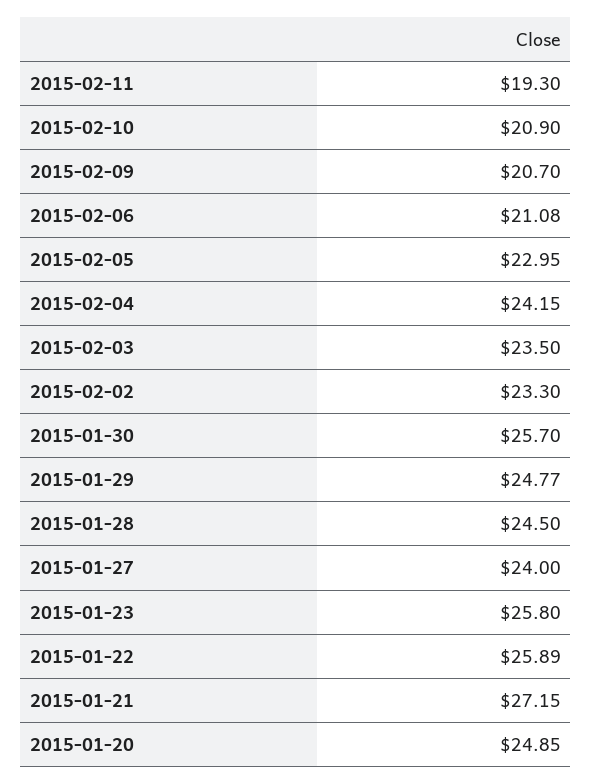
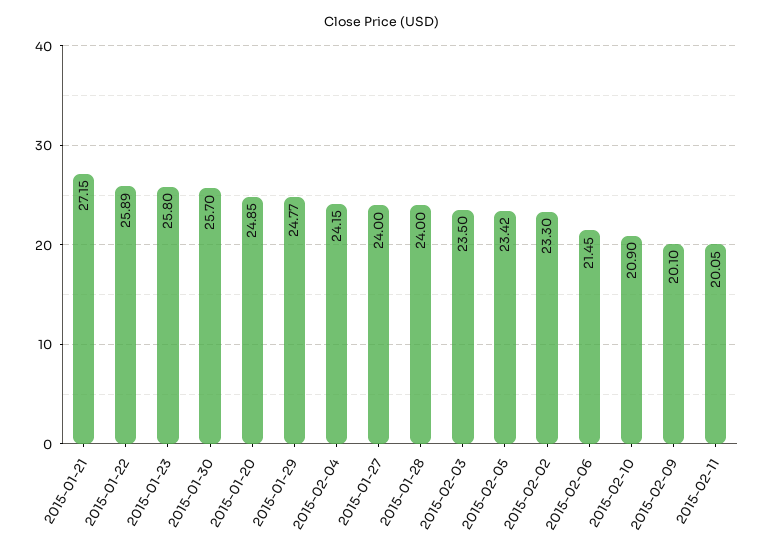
  {
-   "2015-02-11": 19.3,
+   "2015-02-11": 20.05,
    "2015-02-10": 20.9,
-   "2015-02-09": 20.7,
+   "2015-02-09": 20.1,
-   "2015-02-06": 21.08,
+   "2015-02-06": 21.45,
-   "2015-02-05": 22.95,
+   "2015-02-05": 23.42,
    "2015-02-04": 24.15,
    "2015-02-03": 23.5,
    "2015-02-02": 23.3,
    "2015-01-30": 25.7,
    "2015-01-29": 24.77,
-   "2015-01-28": 24.5,
+   "2015-01-28": 24,
    "2015-01-27": 24,
    "2015-01-23": 25.8,
    "2015-01-22": 25.89,
    "2015-01-21": 27.15,
    "2015-01-20": 24.85
  }

